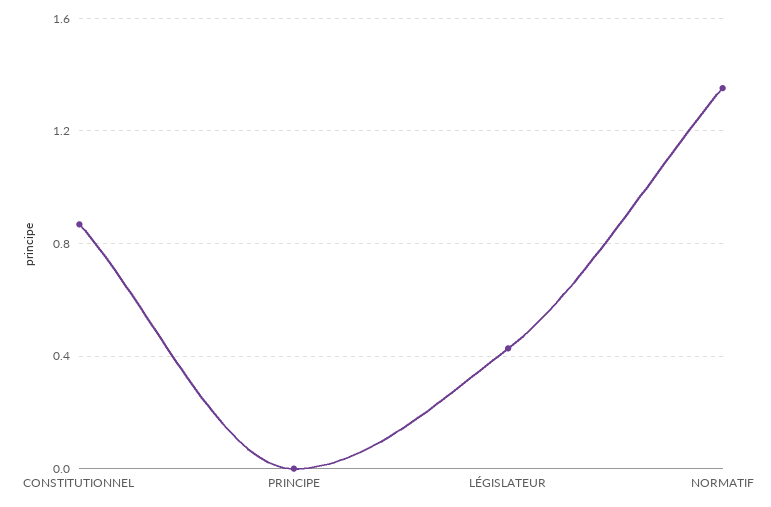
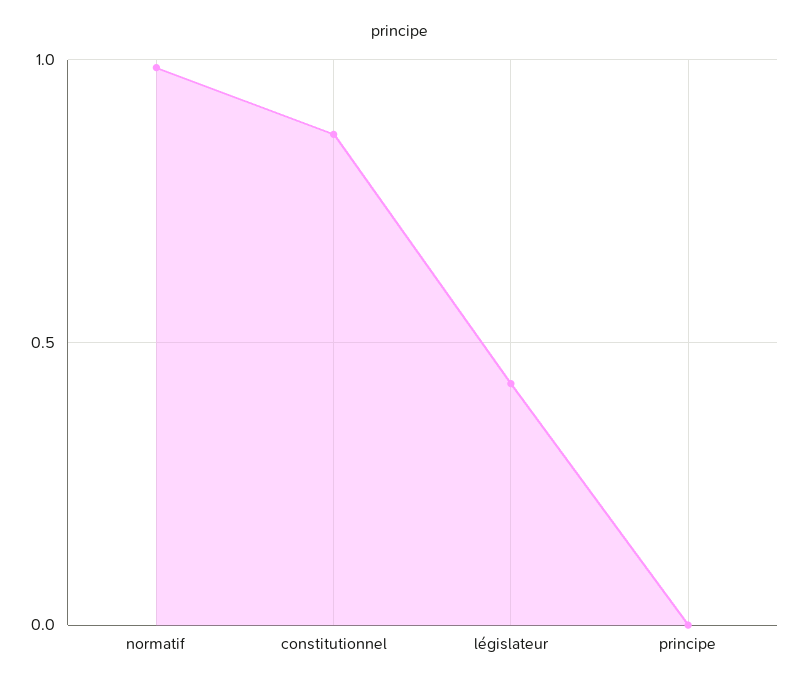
  {
    "CONSTITUTIONNEL": 0.85,
    "PRINCIPE": 0,
    "LÉGISLATEUR": 0.45,
-   "NORMATIF": 1.35
+   "NORMATIF": 1
  }

